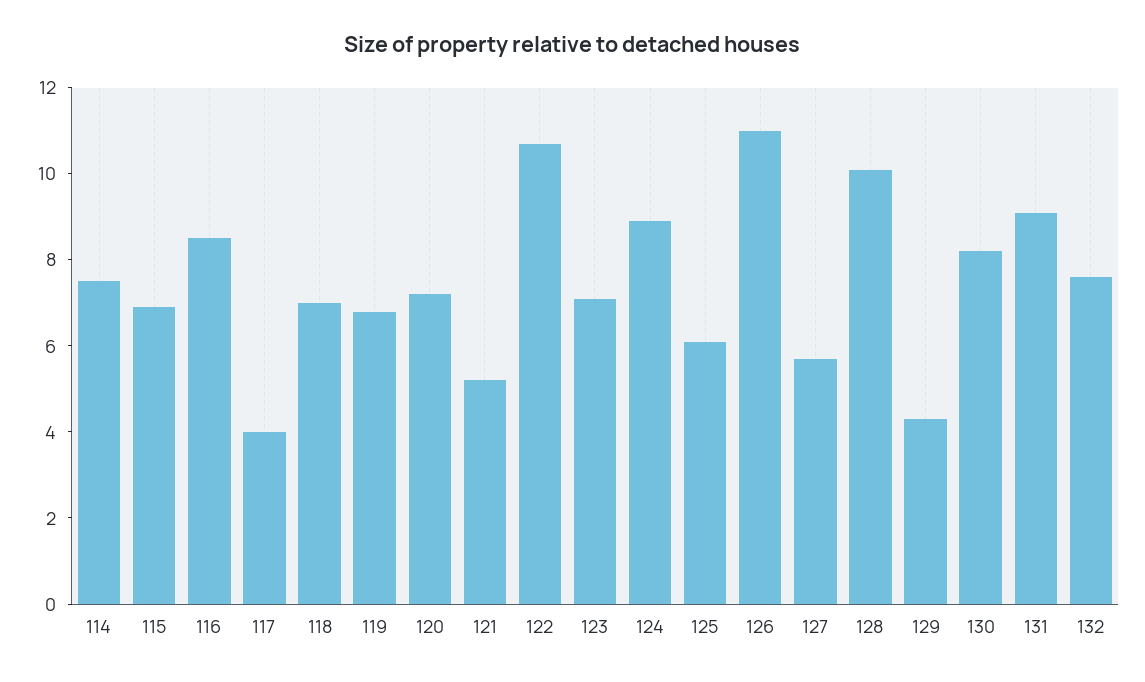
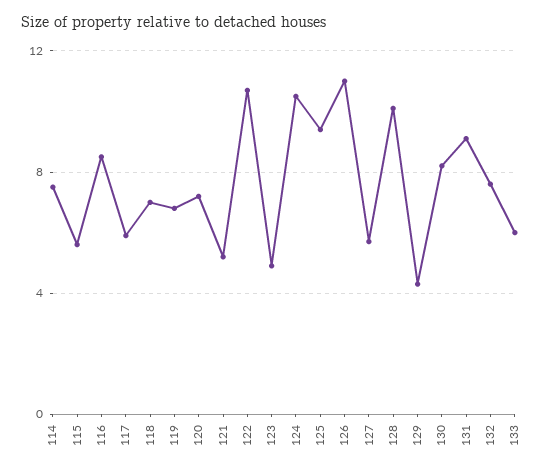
  {
    "114": 7.5,
-   "115": 7,
+   "115": 5.5,
    "116": 8.5,
-   "117": 4,
+   "117": 6,
    "118": 7,
    "119": 7,
    "120": 7,
    "121": 5,
    "122": 10.5,
-   "123": 7,
+   "123": 5,
-   "124": 9,
+   "124": 10.5,
-   "125": 6,
+   "125": 9.5,
    "126": 11,
    "127": 5.5,
    "128": 10,
    "129": 4.5,
    "130": 8,
    "131": 9,
-   "132": 7.5
+   "132": 7.5,
+   "133": 6
  }

